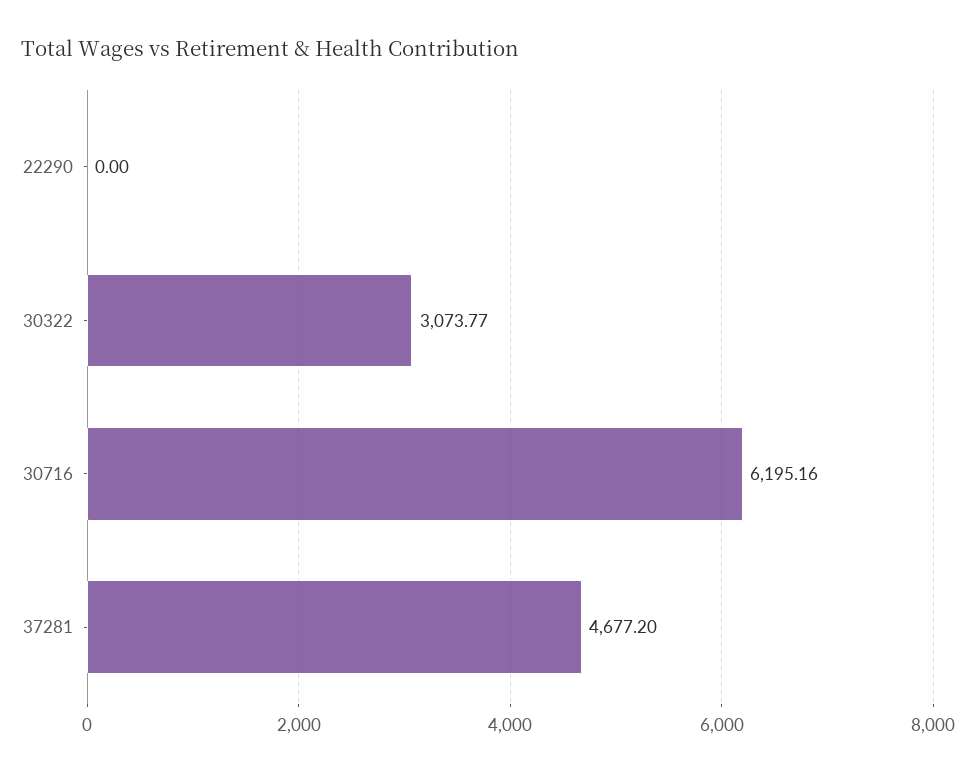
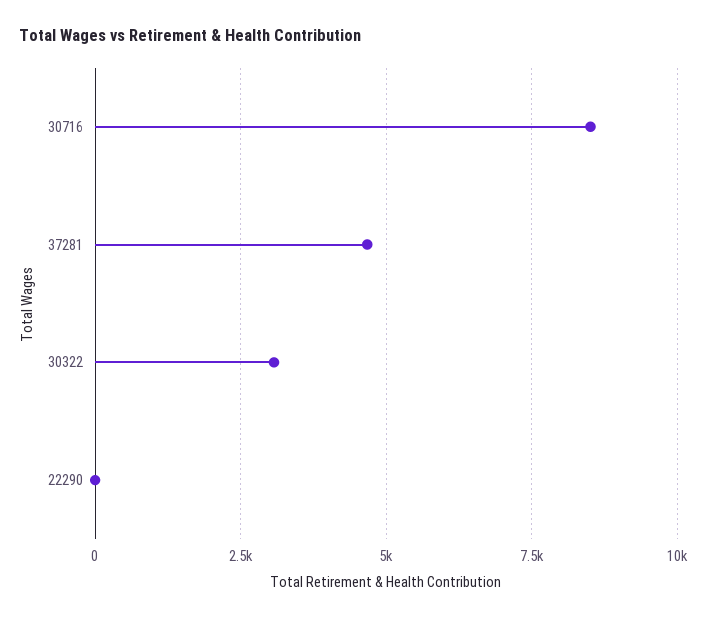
  {
    "22290": 0,
    "30322": 3073.77,
-   "30716": 6195.16,
+   "30716": 8500,
    "37281": 4677.2
  }

